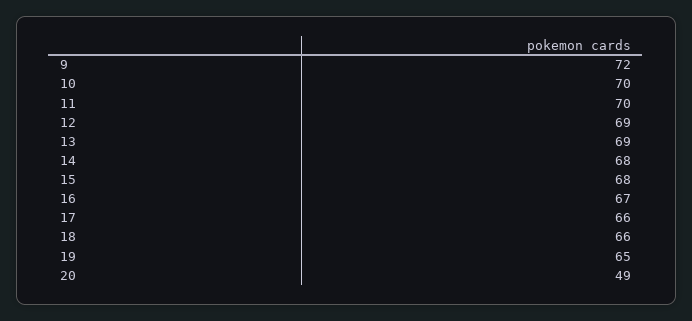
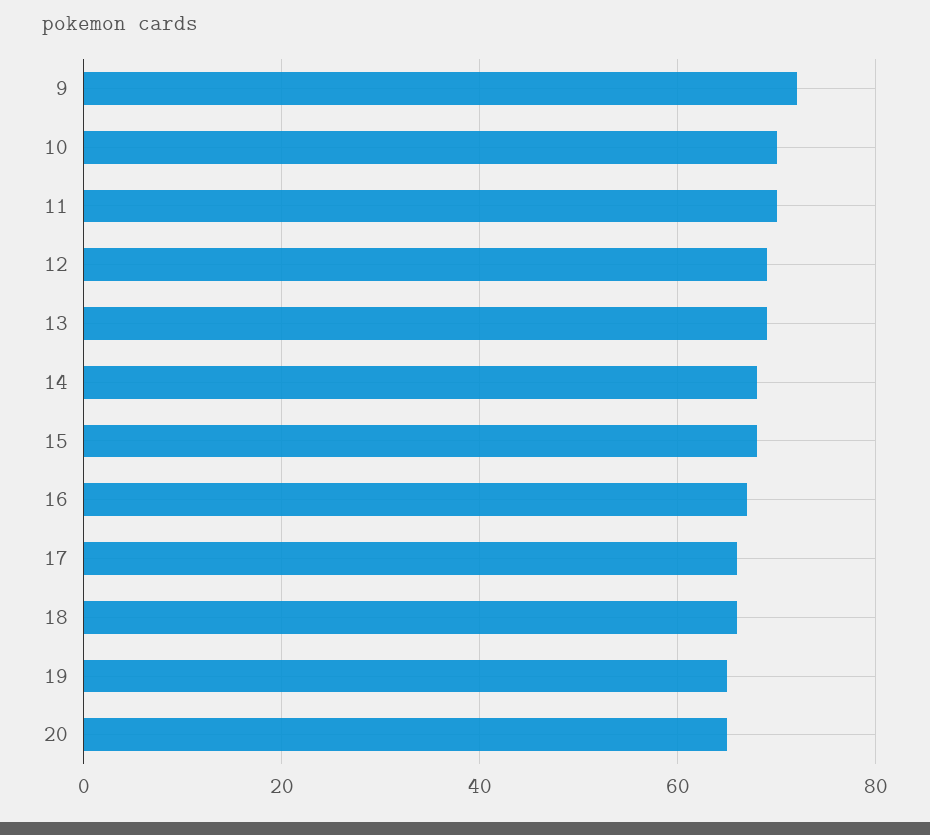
  {
    "9": 72,
    "10": 70,
    "11": 70,
    "12": 69,
    "13": 69,
    "14": 68,
    "15": 68,
    "16": 67,
    "17": 66,
    "18": 66,
    "19": 65,
-   "20": 49
+   "20": 65
  }

